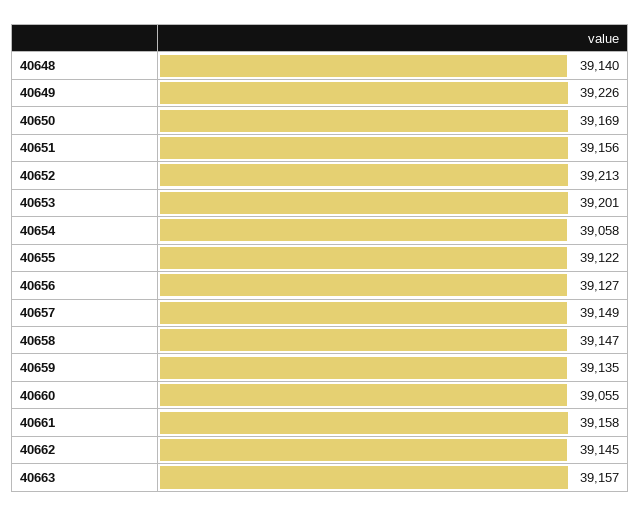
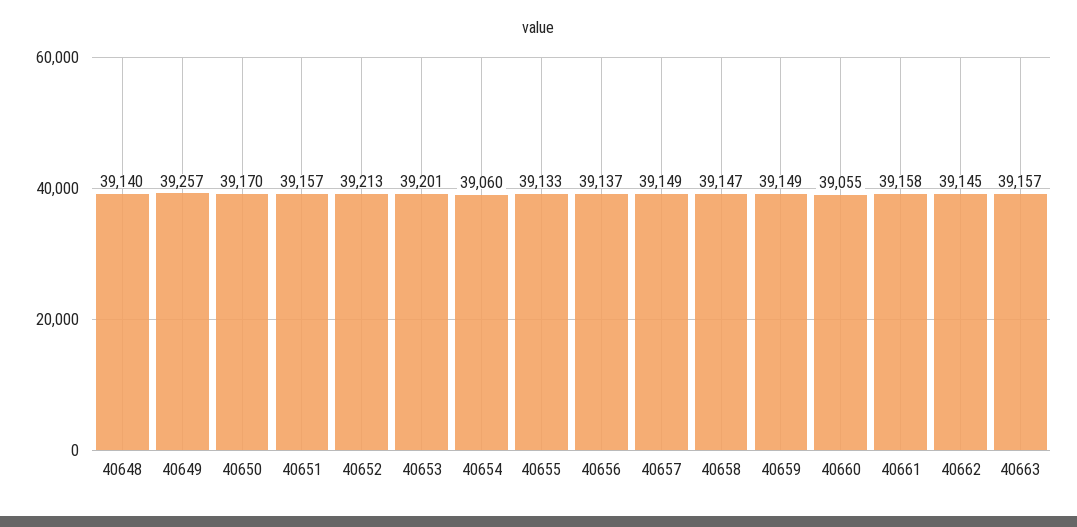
  {
    "40648": 39140,
-   "40649": 39226,
+   "40649": 39257,
-   "40650": 39169,
+   "40650": 39170,
-   "40651": 39156,
+   "40651": 39157,
    "40652": 39213,
    "40653": 39201,
-   "40654": 39058,
+   "40654": 39060,
-   "40655": 39122,
+   "40655": 39133,
-   "40656": 39127,
+   "40656": 39137,
    "40657": 39149,
    "40658": 39147,
-   "40659": 39135,
+   "40659": 39149,
    "40660": 39055,
    "40661": 39158,
    "40662": 39145,
    "40663": 39157
  }

